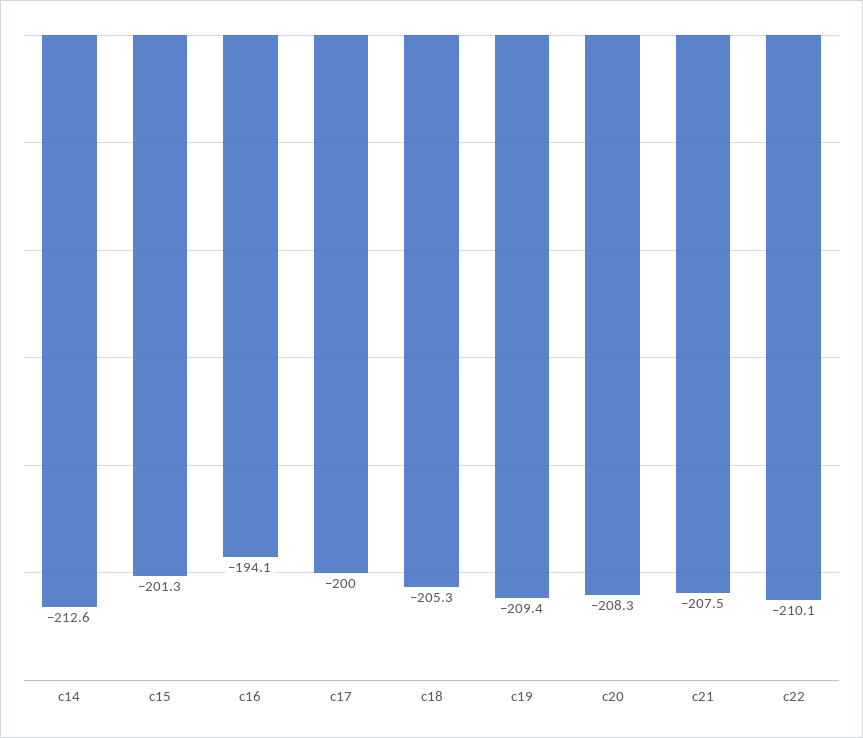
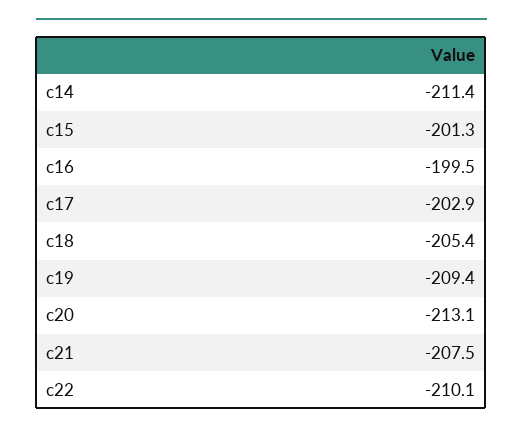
  {
-   "c14": -212.6,
+   "c14": -211.4,
    "c15": -201.3,
-   "c16": -194.1,
+   "c16": -199.5,
-   "c17": -200,
+   "c17": -202.9,
-   "c18": -205.3,
+   "c18": -205.4,
    "c19": -209.4,
-   "c20": -208.3,
+   "c20": -213.1,
    "c21": -207.5,
    "c22": -210.1
  }

